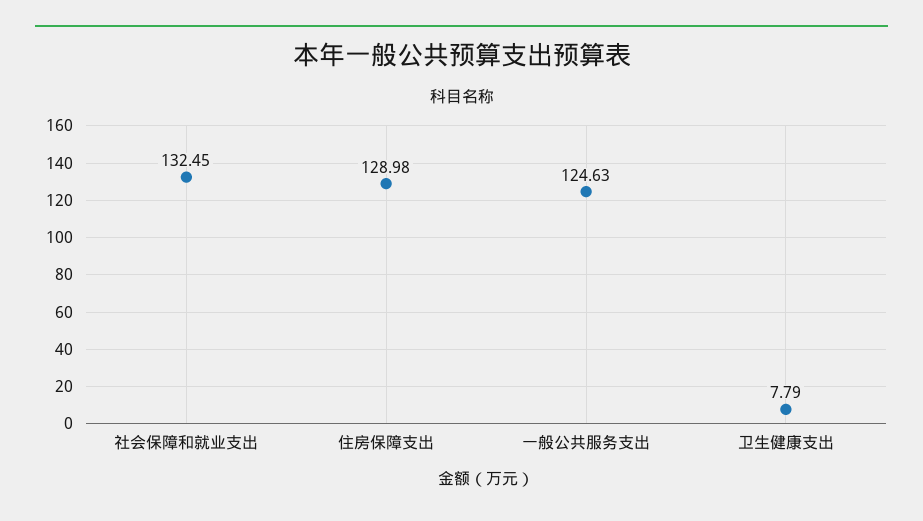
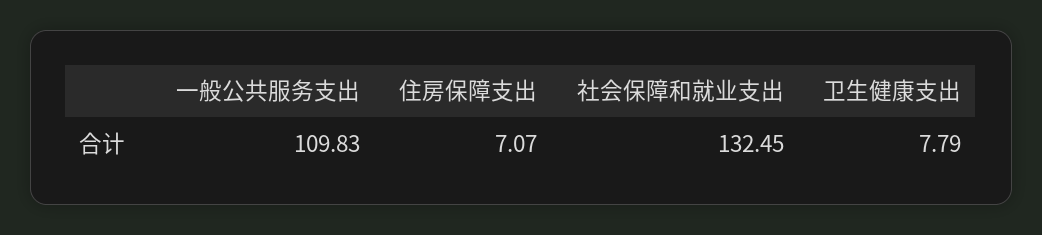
  {
    "社会保障和就业支出": 132.45,
-   "住房保障支出": 128.98,
+   "住房保障支出": 7.07,
-   "一般公共服务支出": 124.63,
+   "一般公共服务支出": 109.83,
    "卫生健康支出": 7.79
  }

